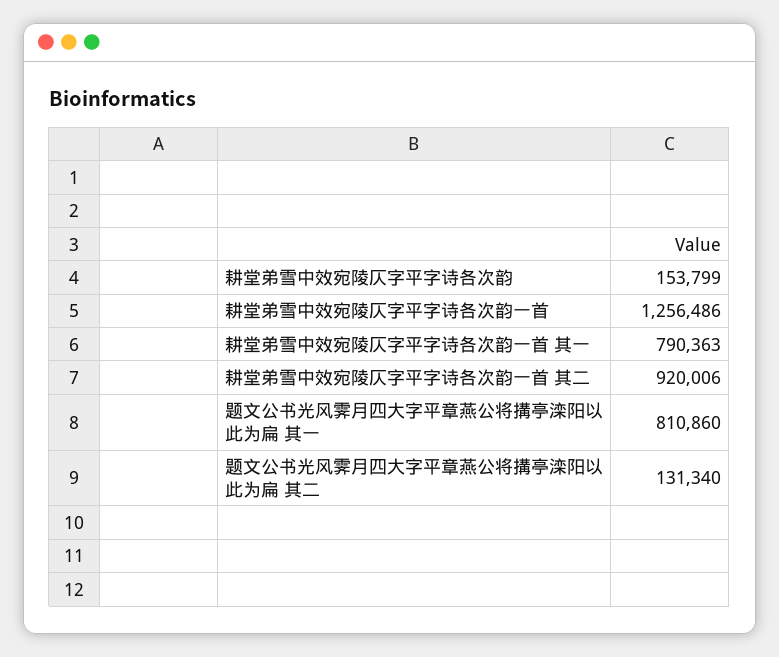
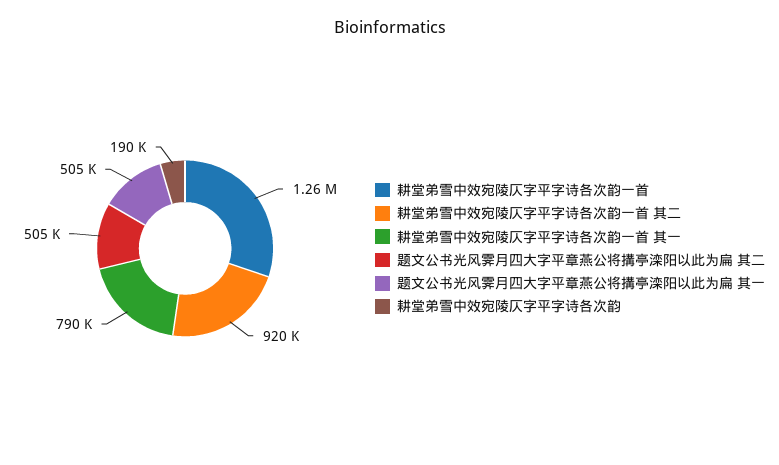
  {
-   "耕堂弟雪中效宛陵仄字平字诗各次韵": 153799,
+   "耕堂弟雪中效宛陵仄字平字诗各次韵": 190000,
    "耕堂弟雪中效宛陵仄字平字诗各次韵一首": 1256486,
    "耕堂弟雪中效宛陵仄字平字诗各次韵一首 其一": 790363,
    "耕堂弟雪中效宛陵仄字平字诗各次韵一首 其二": 920006,
-   "题文公书光风霁月四大字平章燕公将搆亭滦阳以此为扁 其一": 810860,
+   "题文公书光风霁月四大字平章燕公将搆亭滦阳以此为扁 其一": 505000,
-   "题文公书光风霁月四大字平章燕公将搆亭滦阳以此为扁 其二": 131340
+   "题文公书光风霁月四大字平章燕公将搆亭滦阳以此为扁 其二": 505000
  }

